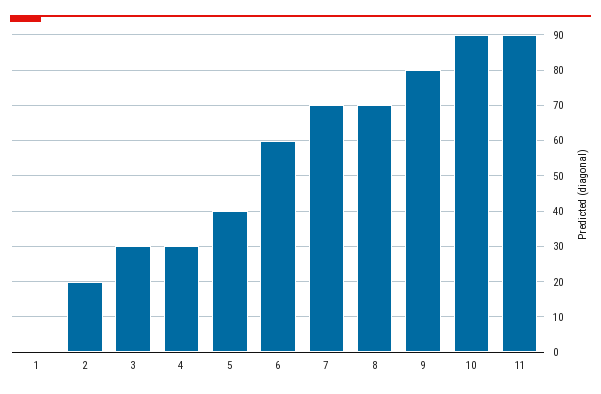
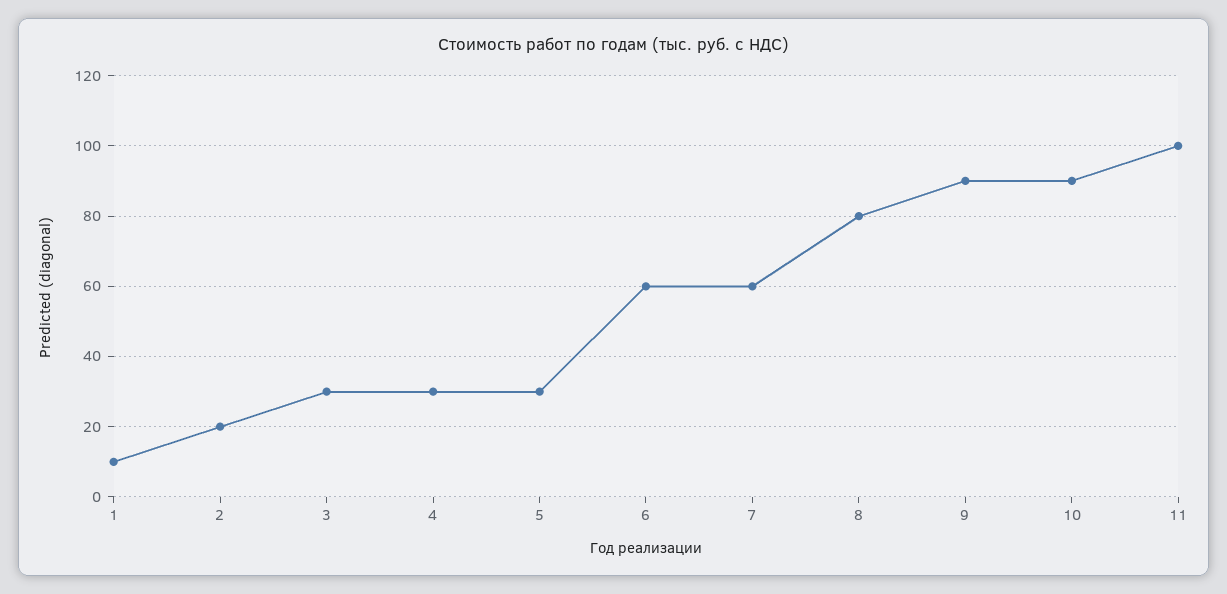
  {
-   "1": 0,
+   "1": 10,
    "2": 20,
    "3": 30,
    "4": 30,
-   "5": 40,
+   "5": 30,
    "6": 60,
-   "7": 70,
+   "7": 60,
-   "8": 70,
+   "8": 80,
-   "9": 80,
+   "9": 90,
    "10": 90,
-   "11": 90
+   "11": 100
  }

